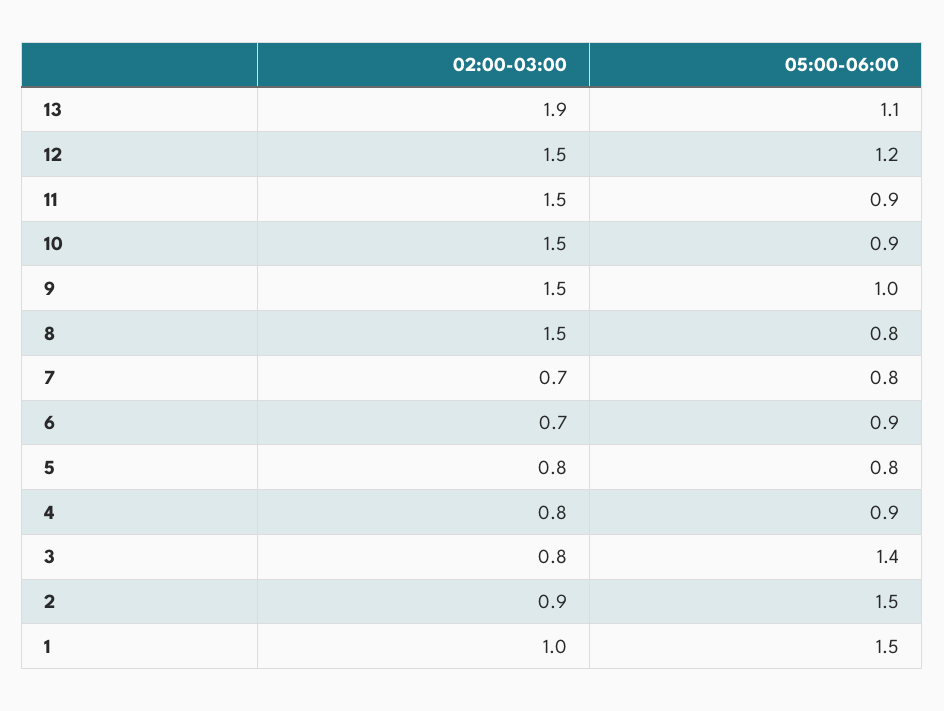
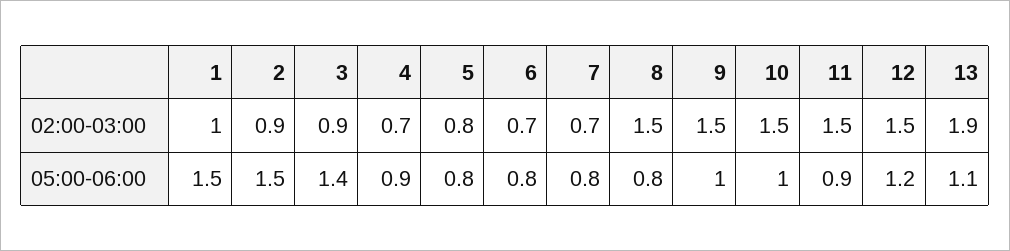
  {
    "02:00-03:00": {
      "13": 1.9,
      "12": 1.5,
      "11": 1.5,
      "10": 1.5,
      "9": 1.5,
      "8": 1.5,
      "7": 0.7,
      "6": 0.7,
      "5": 0.8,
-     "4": 0.8,
+     "4": 0.7,
-     "3": 0.8,
+     "3": 0.9,
      "2": 0.9,
      "1": 1
    },
    "05:00-06:00": {
      "13": 1.1,
      "12": 1.2,
      "11": 0.9,
-     "10": 0.9,
+     "10": 1,
      "9": 1,
      "8": 0.8,
      "7": 0.8,
-     "6": 0.9,
+     "6": 0.8,
      "5": 0.8,
      "4": 0.9,
      "3": 1.4,
      "2": 1.5,
      "1": 1.5
    }
  }

